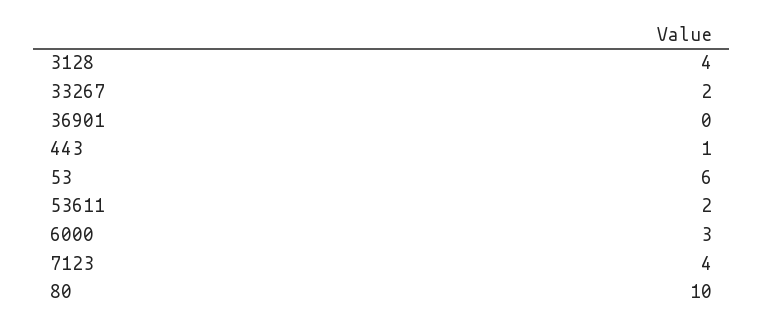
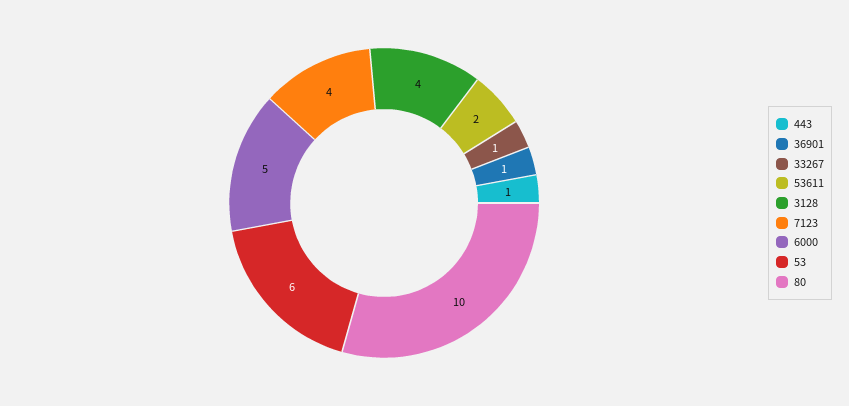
  {
    "3128": 4,
-   "33267": 2,
+   "33267": 1,
-   "36901": 0,
+   "36901": 1,
    "443": 1,
    "53": 6,
    "53611": 2,
-   "6000": 3,
+   "6000": 5,
    "7123": 4,
    "80": 10
  }

